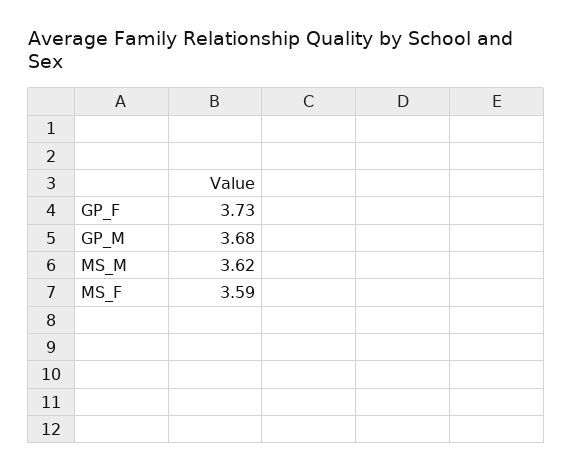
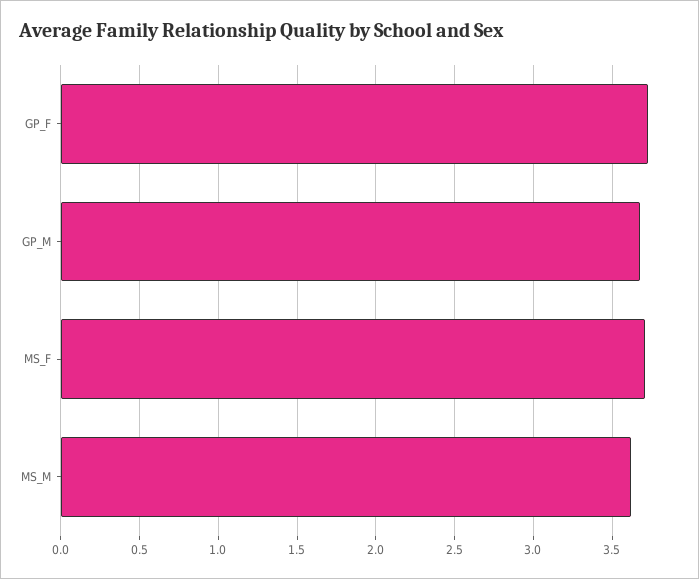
  {
    "GP_F": 3.73,
    "GP_M": 3.68,
    "MS_M": 3.62,
-   "MS_F": 3.59
+   "MS_F": 3.7
  }

